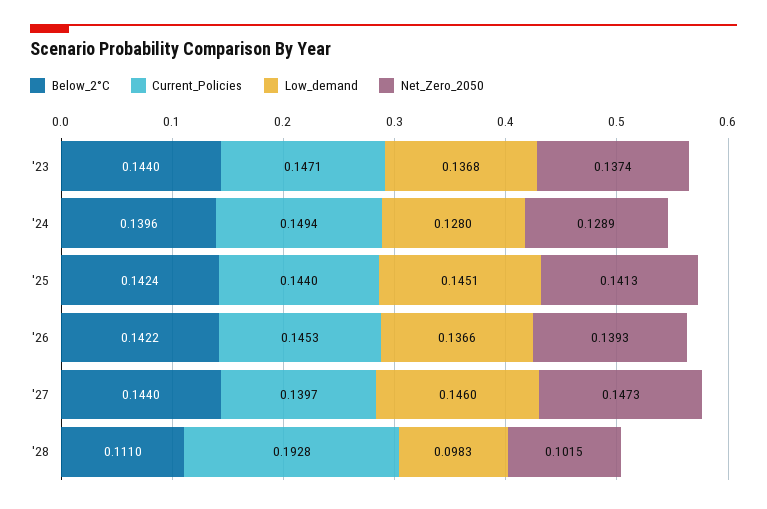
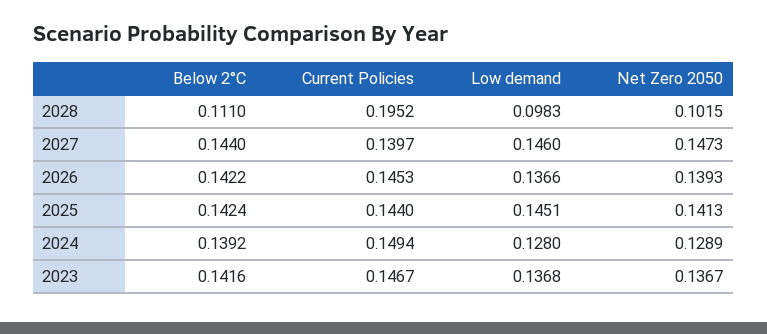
  {
    "Below_2°C": {
-     "'23": 0.144,
+     "'23": 0.1416,
-     "'24": 0.1396,
+     "'24": 0.1392,
      "'25": 0.1424,
      "'26": 0.1422,
      "'27": 0.144,
      "'28": 0.111
    },
    "Current_Policies": {
-     "'23": 0.1471,
+     "'23": 0.1467,
      "'24": 0.1494,
      "'25": 0.144,
      "'26": 0.1453,
      "'27": 0.1397,
-     "'28": 0.1928
+     "'28": 0.1952
    },
    "Low_demand": {
      "'23": 0.1368,
      "'24": 0.128,
      "'25": 0.1451,
      "'26": 0.1366,
      "'27": 0.146,
      "'28": 0.0983
    },
    "Net_Zero_2050": {
-     "'23": 0.1374,
+     "'23": 0.1367,
      "'24": 0.1289,
      "'25": 0.1413,
      "'26": 0.1393,
      "'27": 0.1473,
      "'28": 0.1015
    }
  }

